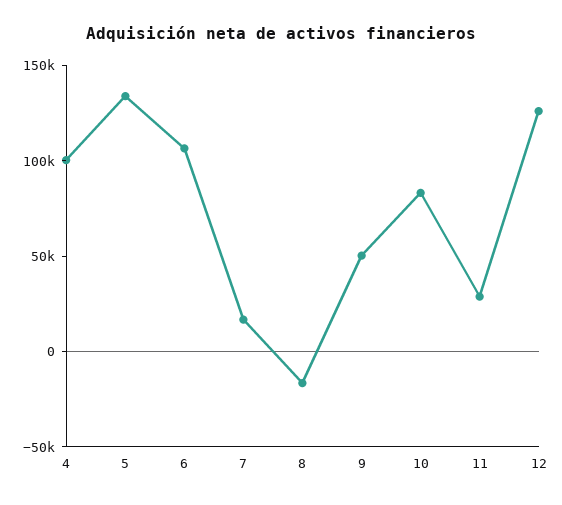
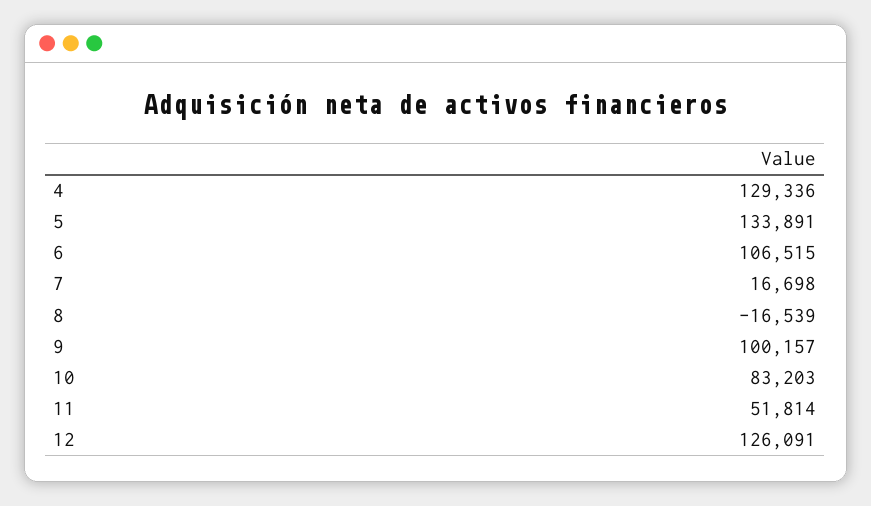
  {
-   "4": 100000,
+   "4": 129336,
    "5": 133891,
    "6": 106515,
    "7": 16698,
    "8": -16539,
-   "9": 50000,
+   "9": 100157,
    "10": 83203,
-   "11": 30000,
+   "11": 51814,
    "12": 126091
  }

